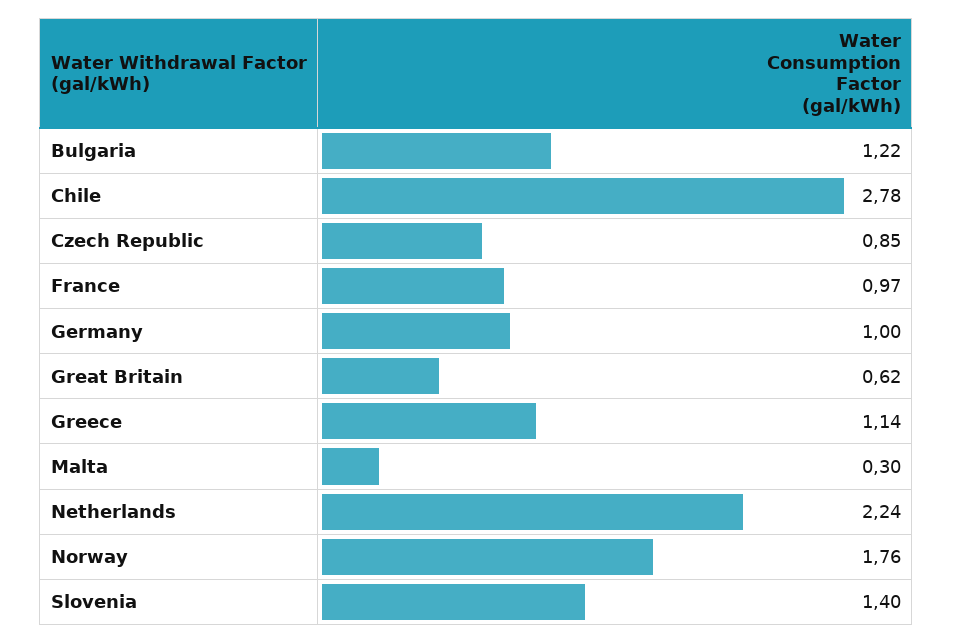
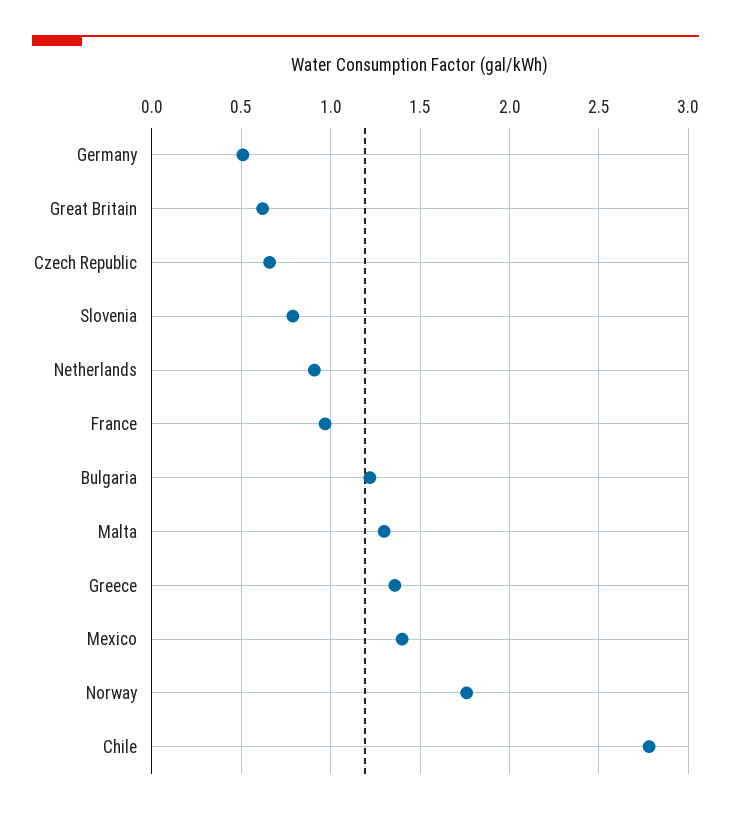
  {
    "Bulgaria": 1.22,
    "Chile": 2.78,
-   "Czech Republic": 0.85,
+   "Czech Republic": 0.65,
    "France": 0.97,
-   "Germany": 1,
+   "Germany": 0.5,
    "Great Britain": 0.62,
-   "Greece": 1.14,
+   "Greece": 1.35,
-   "Malta": 0.3,
+   "Malta": 1.3,
-   "Netherlands": 2.24,
+   "Netherlands": 0.9,
    "Norway": 1.76,
-   "Slovenia": 1.4
+   "Slovenia": 0.8,
+   "Mexico": 1.4
  }

